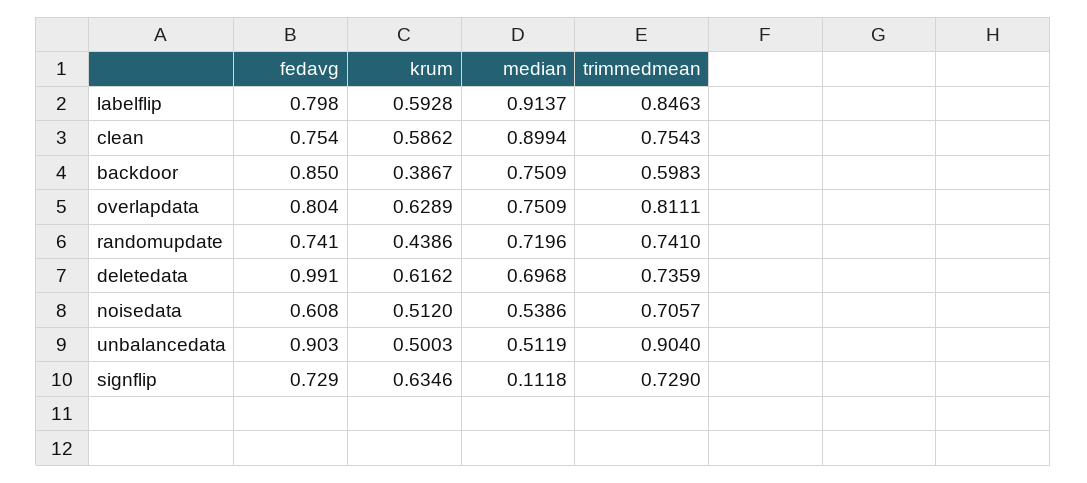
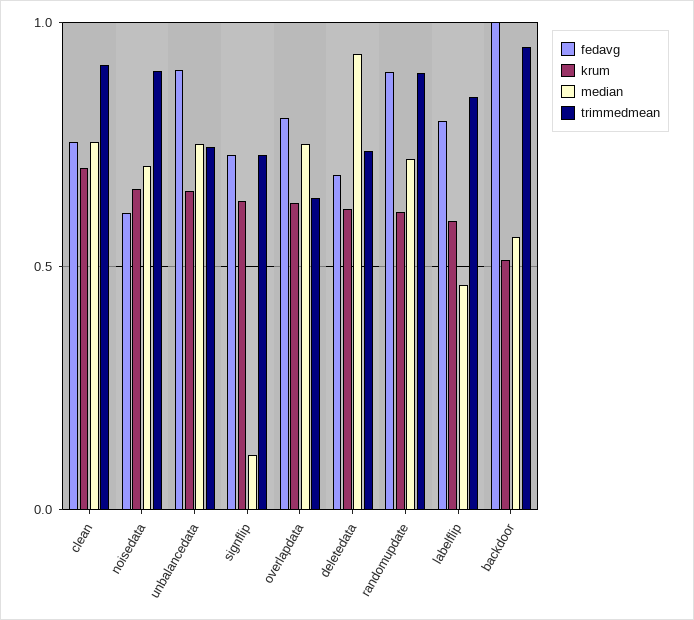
  {
    "fedavg": {
      "labelflip": 0.798,
      "clean": 0.754,
-     "backdoor": 0.85,
+     "backdoor": 1,
      "overlapdata": 0.804,
-     "randomupdate": 0.741,
+     "randomupdate": 0.9,
-     "deletedata": 0.991,
+     "deletedata": 0.7,
      "noisedata": 0.608,
      "unbalancedata": 0.903,
      "signflip": 0.729
    },
    "krum": {
      "labelflip": 0.5928,
-     "clean": 0.5862,
+     "clean": 0.7,
-     "backdoor": 0.3867,
+     "backdoor": 0.5,
      "overlapdata": 0.6289,
-     "randomupdate": 0.4386,
+     "randomupdate": 0.6,
      "deletedata": 0.6162,
-     "noisedata": 0.512,
+     "noisedata": 0.65,
-     "unbalancedata": 0.5003,
+     "unbalancedata": 0.65,
      "signflip": 0.6346
    },
    "median": {
-     "labelflip": 0.9137,
+     "labelflip": 0.45,
-     "clean": 0.8994,
+     "clean": 0.75,
-     "backdoor": 0.7509,
+     "backdoor": 0.55,
      "overlapdata": 0.7509,
      "randomupdate": 0.7196,
-     "deletedata": 0.6968,
+     "deletedata": 0.95,
-     "noisedata": 0.5386,
+     "noisedata": 0.7,
-     "unbalancedata": 0.5119,
+     "unbalancedata": 0.75,
      "signflip": 0.1118
    },
    "trimmedmean": {
      "labelflip": 0.8463,
-     "clean": 0.7543,
+     "clean": 0.9,
-     "backdoor": 0.5983,
+     "backdoor": 0.95,
-     "overlapdata": 0.8111,
+     "overlapdata": 0.65,
-     "randomupdate": 0.741,
+     "randomupdate": 0.9,
      "deletedata": 0.7359,
-     "noisedata": 0.7057,
+     "noisedata": 0.9,
-     "unbalancedata": 0.904,
+     "unbalancedata": 0.75,
      "signflip": 0.729
    }
  }

